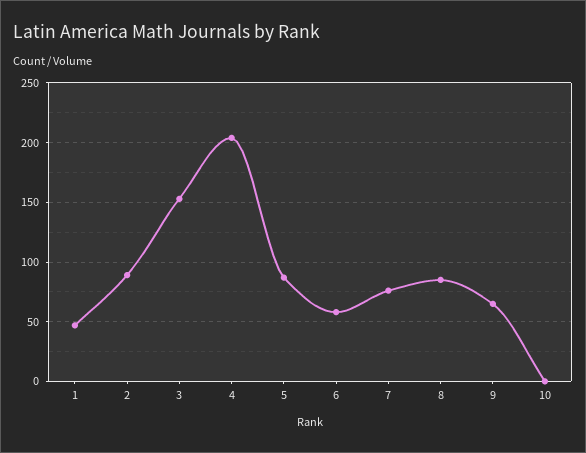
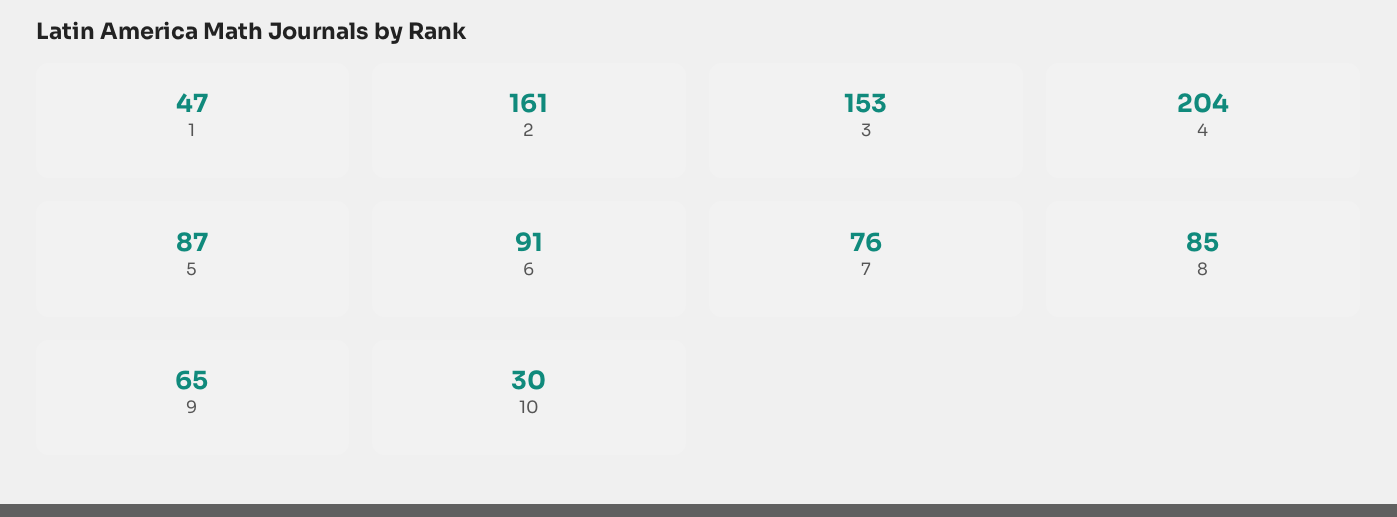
  {
    "1": 47,
-   "2": 90,
+   "2": 161,
    "3": 153,
    "4": 204,
    "5": 87,
-   "6": 60,
+   "6": 91,
    "7": 76,
    "8": 85,
    "9": 65,
-   "10": 0
+   "10": 30
  }

